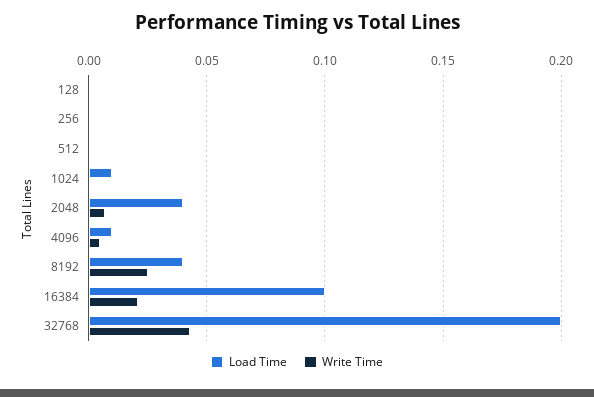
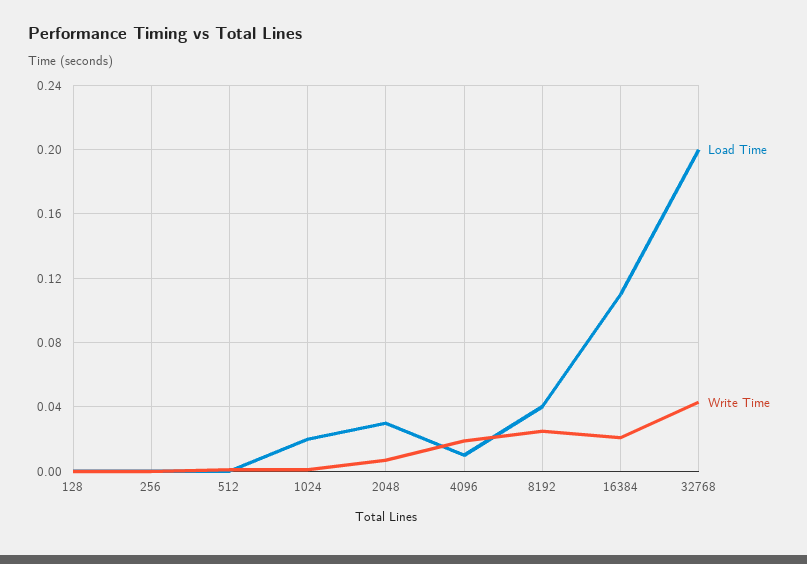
  {
    "Load Time": {
      "128": 0,
      "256": 0,
      "512": 0,
-     "1024": 0.01,
+     "1024": 0.02,
-     "2048": 0.04,
+     "2048": 0.03,
      "4096": 0.01,
      "8192": 0.04,
-     "16384": 0.1,
+     "16384": 0.11,
      "32768": 0.2
    },
    "Write Time": {
      "128": 0,
      "256": 0,
      "512": 0,
      "1024": 0,
      "2048": 0.005,
-     "4096": 0.005,
+     "4096": 0.02,
      "8192": 0.025,
      "16384": 0.02,
      "32768": 0.045
    }
  }

